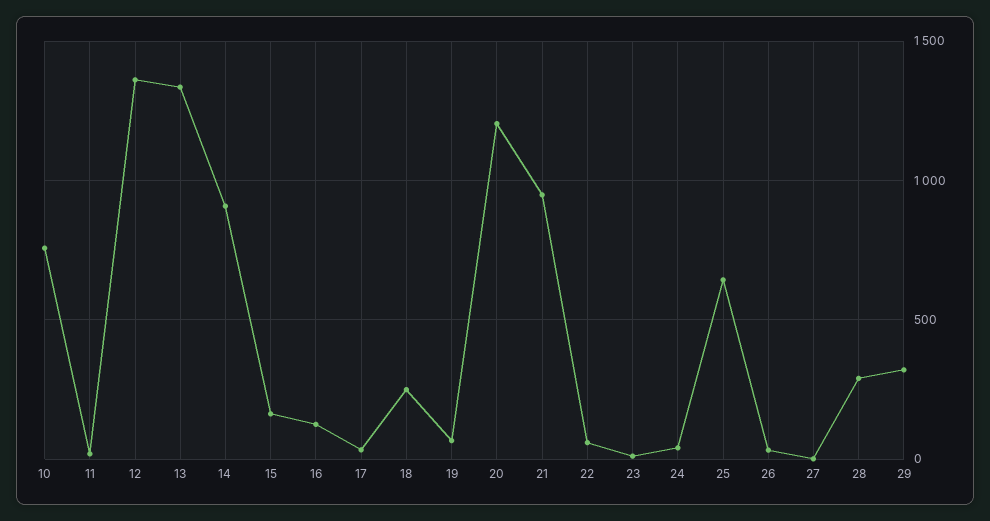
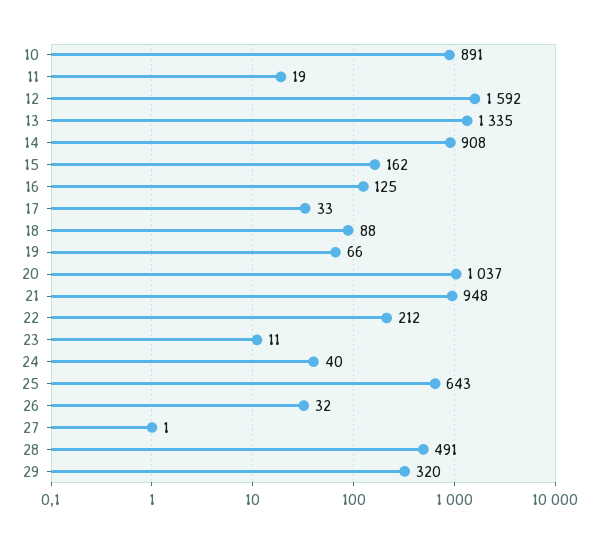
  {
-   "10": 750,
+   "10": 891,
    "11": 19,
-   "12": 1350,
+   "12": 1592,
    "13": 1335,
    "14": 908,
    "15": 162,
    "16": 125,
    "17": 33,
-   "18": 250,
+   "18": 88,
    "19": 66,
-   "20": 1200,
+   "20": 1037,
    "21": 948,
-   "22": 50,
+   "22": 212,
    "23": 11,
    "24": 40,
    "25": 643,
    "26": 32,
    "27": 1,
-   "28": 300,
+   "28": 491,
    "29": 320
  }

